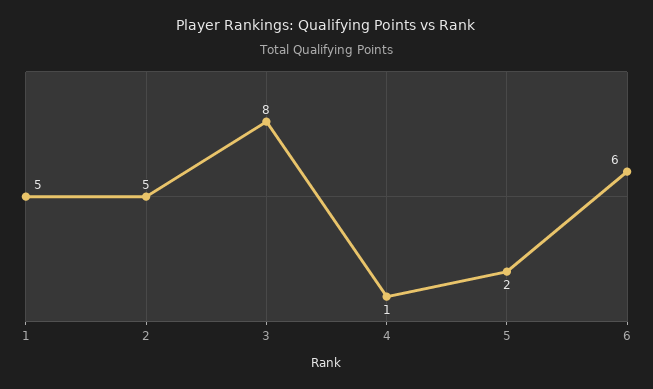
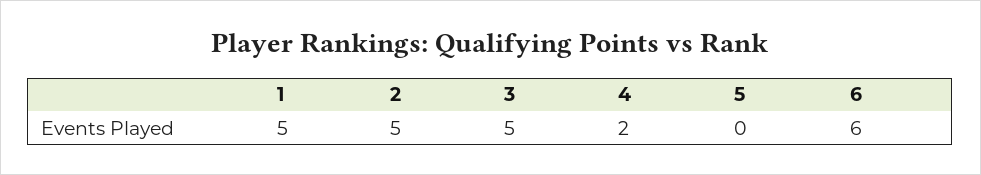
  {
    "1": 5,
    "2": 5,
-   "3": 8,
+   "3": 5,
-   "4": 1,
+   "4": 2,
-   "5": 2,
+   "5": 0,
    "6": 6
  }

